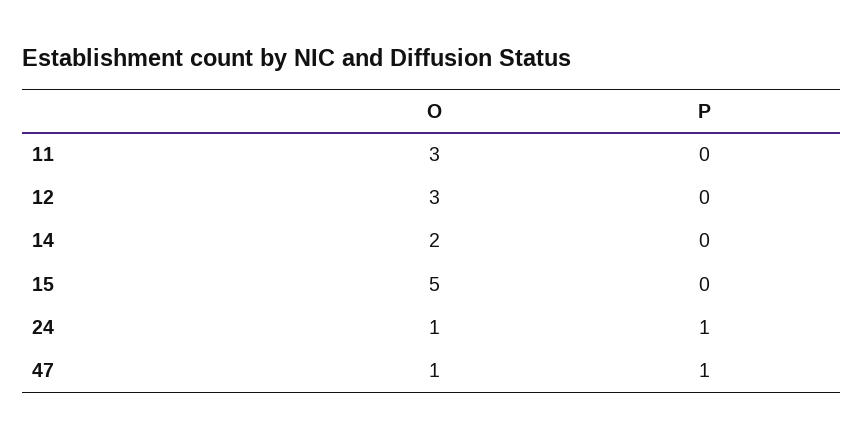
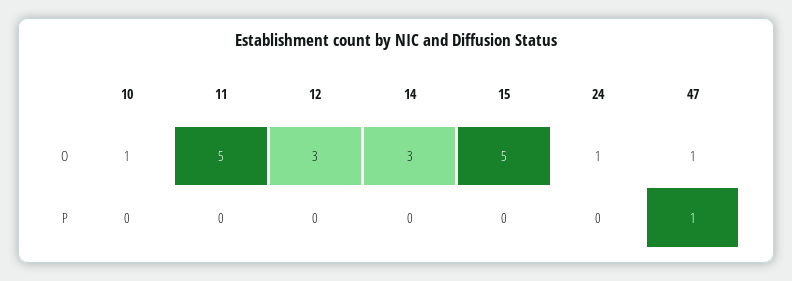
  {
    "O": {
-     "11": 3,
+     "11": 5,
      "12": 3,
-     "14": 2,
+     "14": 3,
      "15": 5,
      "24": 1,
-     "47": 1
+     "47": 1,
+     "10": 1
    },
    "P": {
      "11": 0,
      "12": 0,
      "14": 0,
      "15": 0,
-     "24": 1,
+     "24": 0,
-     "47": 1
+     "47": 1,
+     "10": 0
    }
  }

